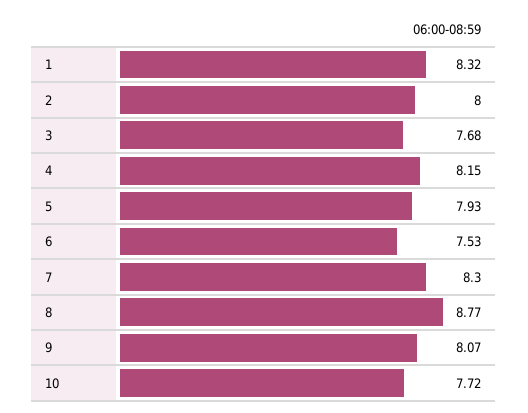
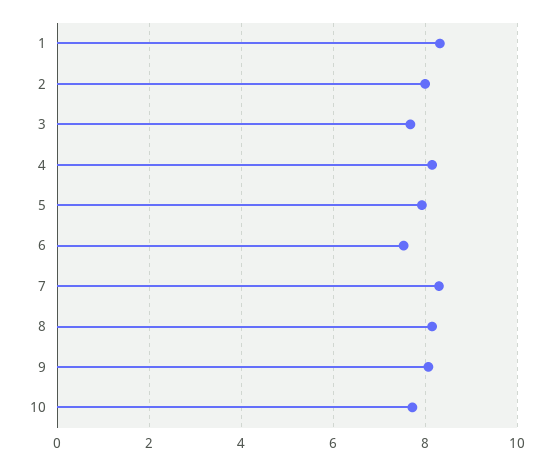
  {
    "1": 8.32,
    "2": 8,
    "3": 7.68,
    "4": 8.15,
    "5": 7.93,
    "6": 7.53,
    "7": 8.3,
-   "8": 8.77,
+   "8": 8.2,
    "9": 8.07,
    "10": 7.72
  }

